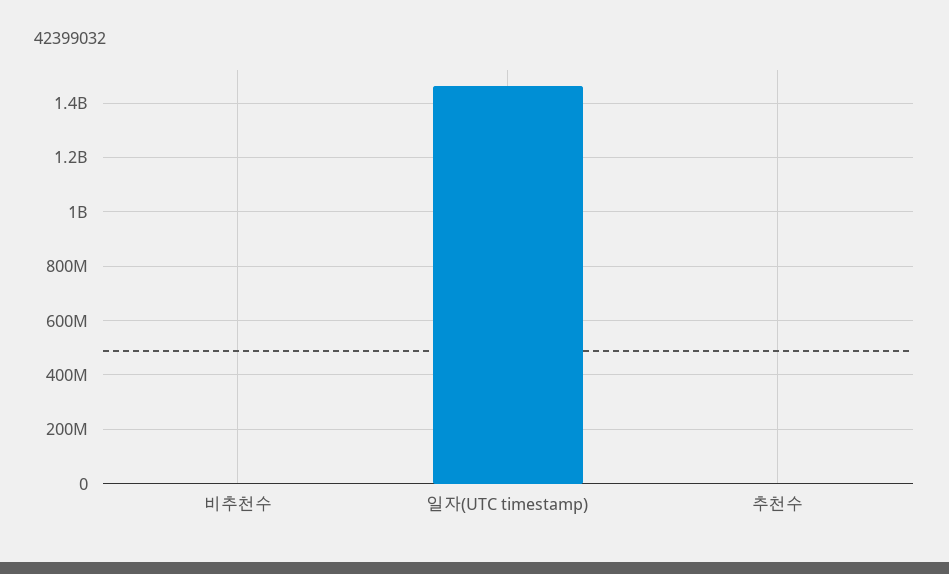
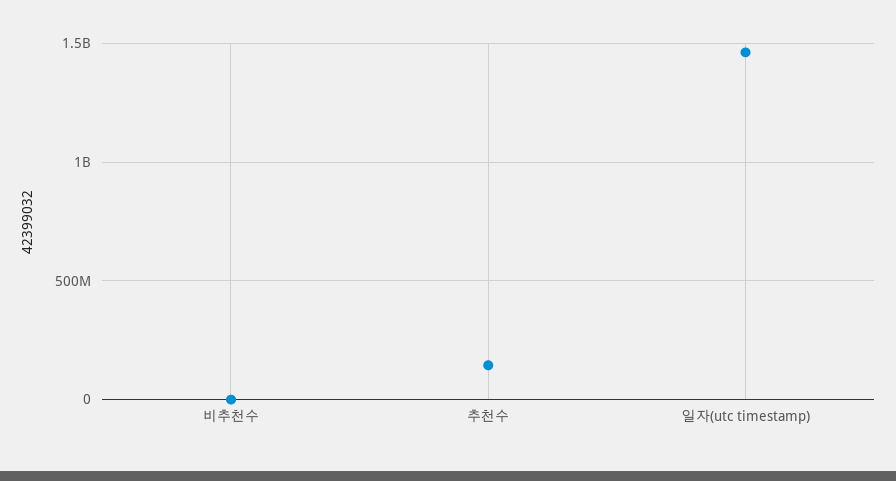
  {
    "비추천수": 0,
    "일자(UTC timestamp)": 1475000000,
-   "추천수": 0
+   "추천수": 150000000
  }

